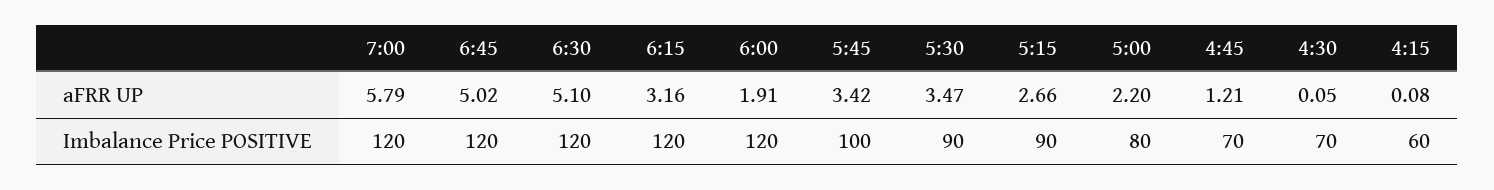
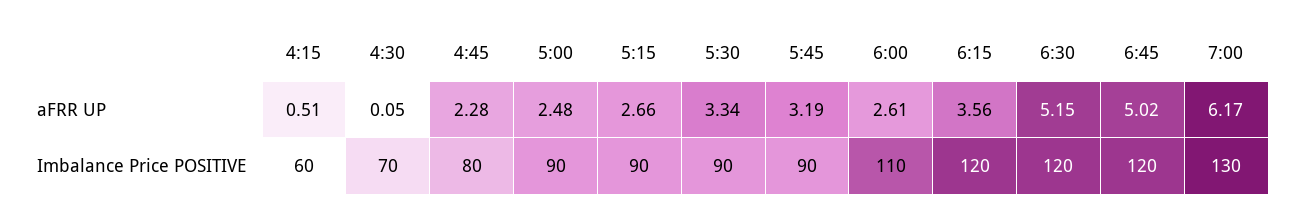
  {
    "7:00": {
-     "aFRR UP": 5.79,
+     "aFRR UP": 6.17,
-     "Imbalance Price POSITIVE": 120
+     "Imbalance Price POSITIVE": 130
    },
    "6:45": {
      "aFRR UP": 5.02,
      "Imbalance Price POSITIVE": 120
    },
    "6:30": {
-     "aFRR UP": 5.1,
+     "aFRR UP": 5.15,
      "Imbalance Price POSITIVE": 120
    },
    "6:15": {
-     "aFRR UP": 3.16,
+     "aFRR UP": 3.56,
      "Imbalance Price POSITIVE": 120
    },
    "6:00": {
-     "aFRR UP": 1.91,
+     "aFRR UP": 2.61,
-     "Imbalance Price POSITIVE": 120
+     "Imbalance Price POSITIVE": 110
    },
    "5:45": {
-     "aFRR UP": 3.42,
+     "aFRR UP": 3.19,
-     "Imbalance Price POSITIVE": 100
+     "Imbalance Price POSITIVE": 90
    },
    "5:30": {
-     "aFRR UP": 3.47,
+     "aFRR UP": 3.34,
      "Imbalance Price POSITIVE": 90
    },
    "5:15": {
      "aFRR UP": 2.66,
      "Imbalance Price POSITIVE": 90
    },
    "5:00": {
-     "aFRR UP": 2.2,
+     "aFRR UP": 2.48,
-     "Imbalance Price POSITIVE": 80
+     "Imbalance Price POSITIVE": 90
    },
    "4:45": {
-     "aFRR UP": 1.21,
+     "aFRR UP": 2.28,
-     "Imbalance Price POSITIVE": 70
+     "Imbalance Price POSITIVE": 80
    },
    "4:30": {
      "aFRR UP": 0.05,
      "Imbalance Price POSITIVE": 70
    },
    "4:15": {
-     "aFRR UP": 0.08,
+     "aFRR UP": 0.51,
      "Imbalance Price POSITIVE": 60
    }
  }

